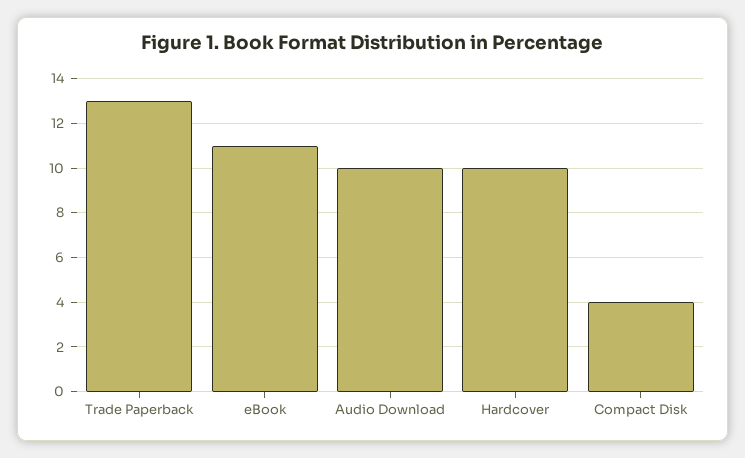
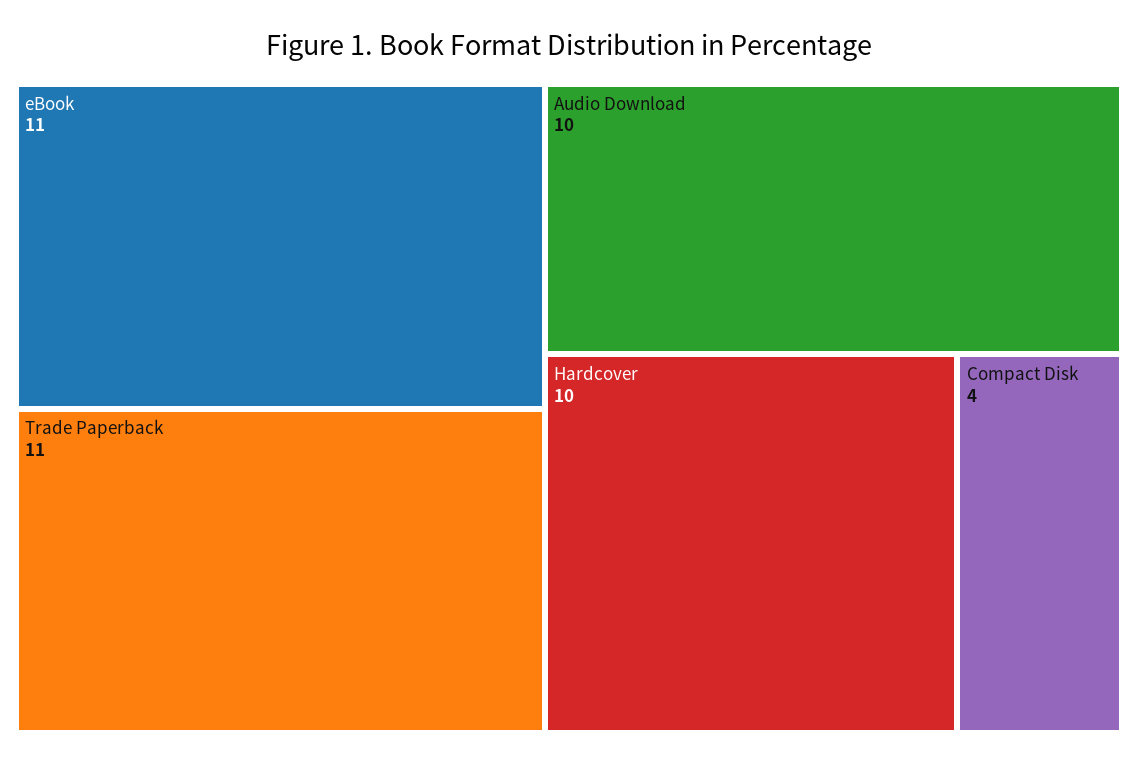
  {
-   "Trade Paperback": 13,
+   "Trade Paperback": 11,
    "eBook": 11,
    "Audio Download": 10,
    "Hardcover": 10,
    "Compact Disk": 4
  }

